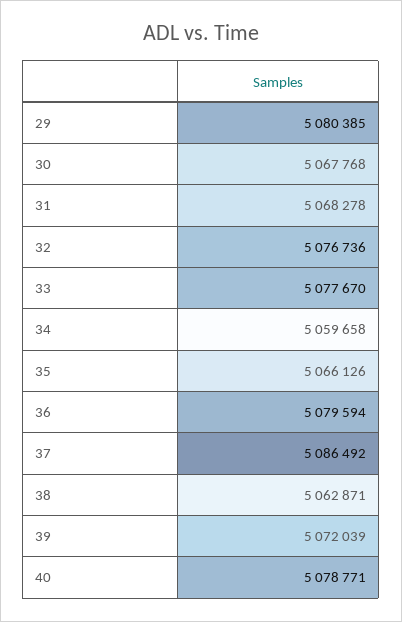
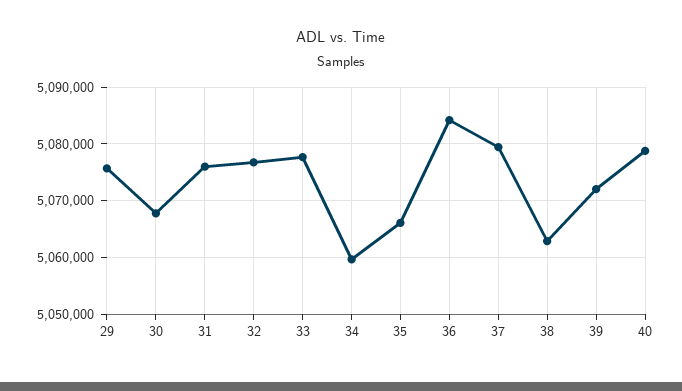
  {
-   "29": 5080385,
+   "29": 5076000,
    "30": 5067768,
-   "31": 5068278,
+   "31": 5076000,
    "32": 5076736,
    "33": 5077670,
    "34": 5059658,
    "35": 5066126,
-   "36": 5079594,
+   "36": 5084000,
-   "37": 5086492,
+   "37": 5080000,
    "38": 5062871,
    "39": 5072039,
    "40": 5078771
  }

